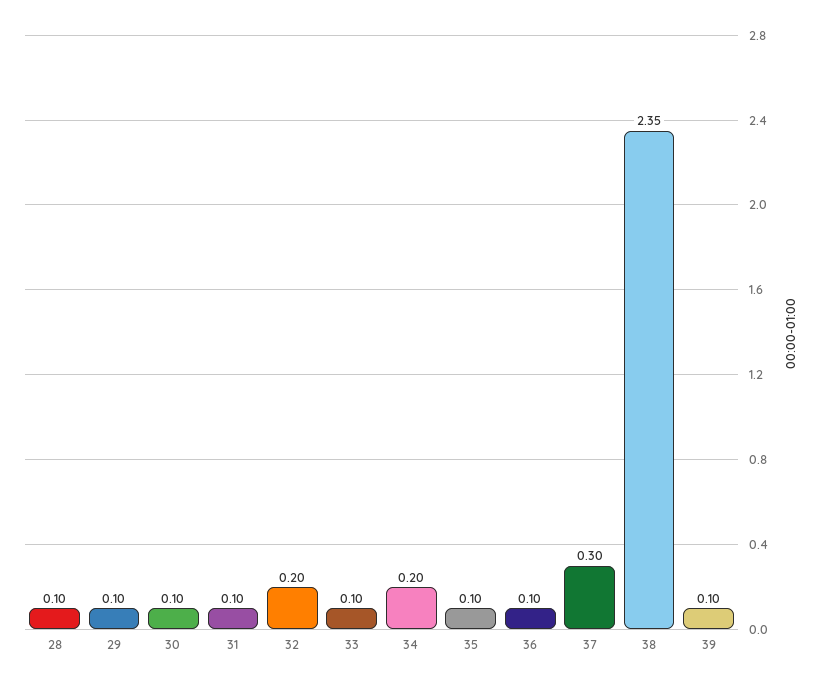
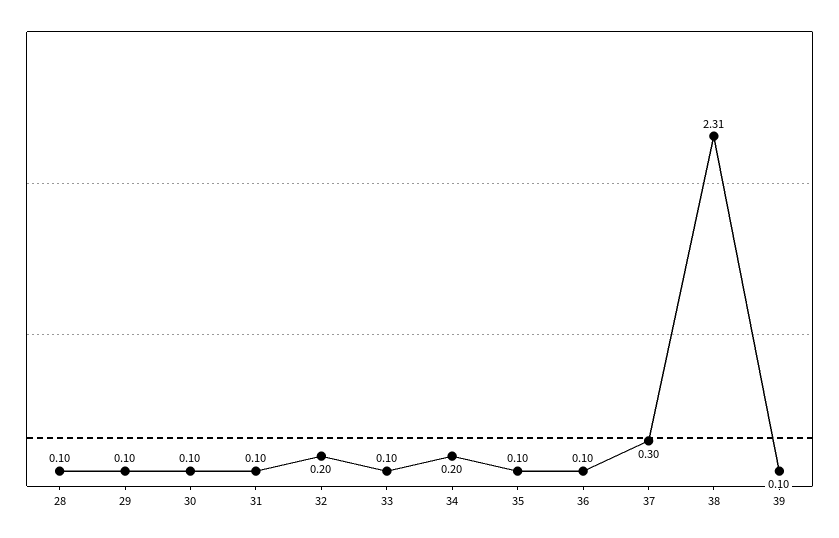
  {
    "28": 0.1,
    "29": 0.1,
    "30": 0.1,
    "31": 0.1,
    "32": 0.2,
    "33": 0.1,
    "34": 0.2,
    "35": 0.1,
    "36": 0.1,
    "37": 0.3,
-   "38": 2.35,
+   "38": 2.31,
    "39": 0.1
  }

